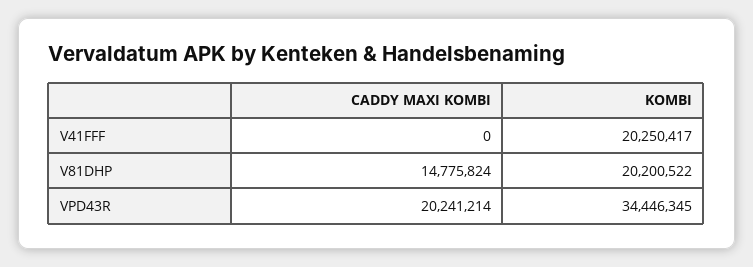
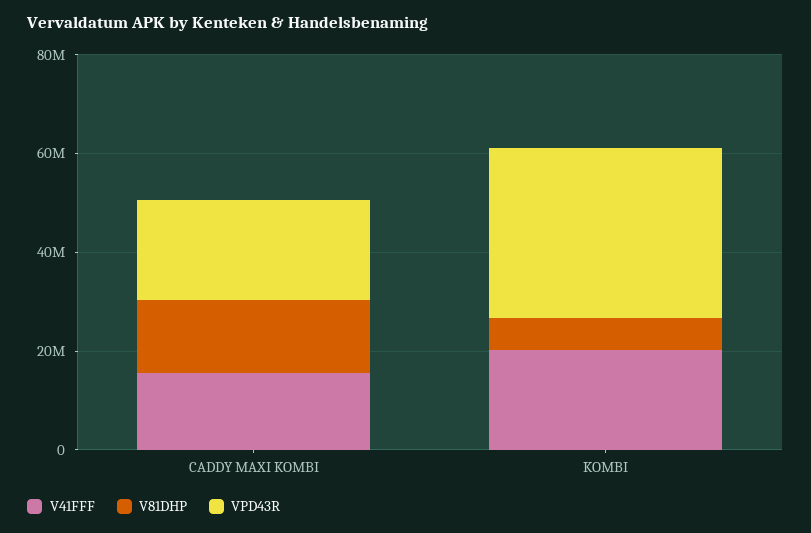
  {
    "V41FFF": {
-     "CADDY MAXI KOMBI": 0,
+     "CADDY MAXI KOMBI": 15000000,
      "KOMBI": 20250417
    },
    "V81DHP": {
      "CADDY MAXI KOMBI": 14775824,
-     "KOMBI": 20200522
+     "KOMBI": 5000000
    },
    "VPD43R": {
      "CADDY MAXI KOMBI": 20241214,
      "KOMBI": 34446345
    }
  }

